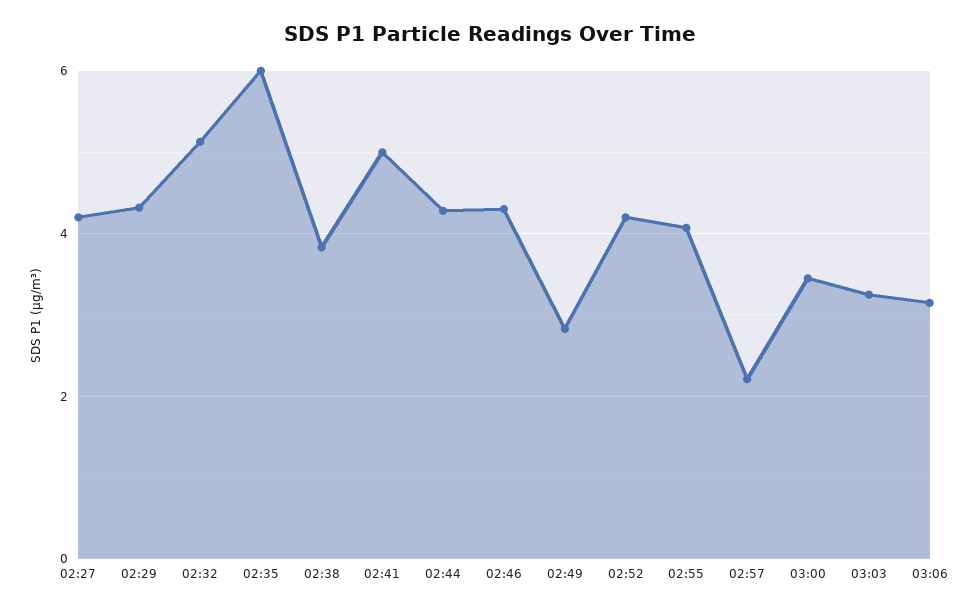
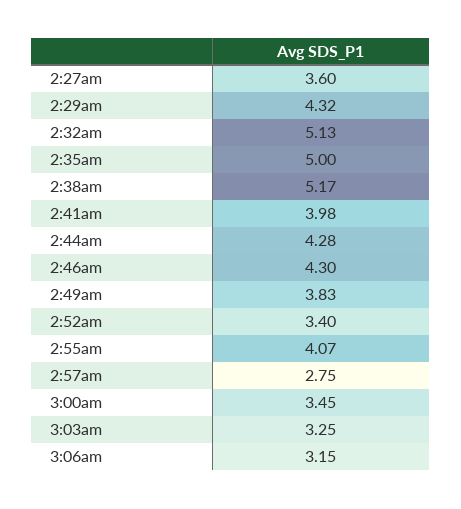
  {
-   "02:27": 4.2,
+   "02:27": 3.6,
    "02:29": 4.32,
    "02:32": 5.13,
-   "02:35": 6,
+   "02:35": 5,
-   "02:38": 3.8,
+   "02:38": 5.17,
-   "02:41": 5,
+   "02:41": 3.98,
    "02:44": 4.28,
    "02:46": 4.3,
-   "02:49": 2.8,
+   "02:49": 3.83,
-   "02:52": 4.2,
+   "02:52": 3.4,
    "02:55": 4.07,
-   "02:57": 2.2,
+   "02:57": 2.75,
    "03:00": 3.45,
    "03:03": 3.25,
    "03:06": 3.15
  }

